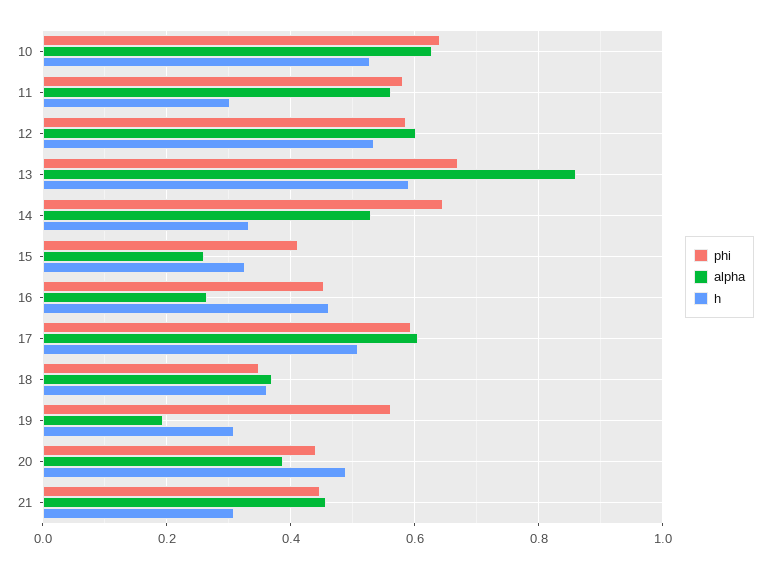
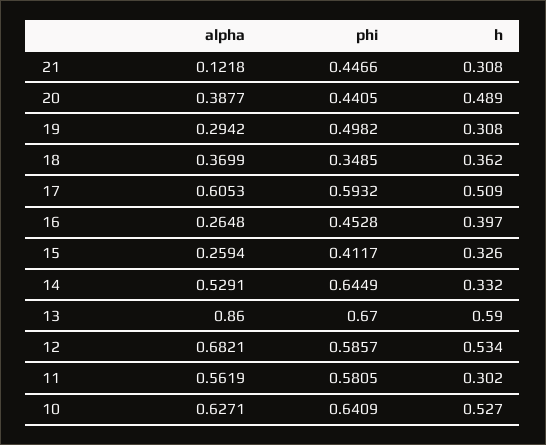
  {
    "phi": {
      "10": 0.6409,
      "11": 0.5805,
      "12": 0.5857,
      "13": 0.67,
      "14": 0.6449,
      "15": 0.4117,
      "16": 0.4528,
      "17": 0.5932,
      "18": 0.3485,
-     "19": 0.56,
+     "19": 0.4982,
      "20": 0.4405,
      "21": 0.4466
    },
    "alpha": {
      "10": 0.6271,
      "11": 0.5619,
-     "12": 0.6,
+     "12": 0.6821,
      "13": 0.86,
      "14": 0.5291,
      "15": 0.2594,
      "16": 0.2648,
      "17": 0.6053,
      "18": 0.3699,
-     "19": 0.2,
+     "19": 0.2942,
      "20": 0.3877,
-     "21": 0.46
+     "21": 0.1218
    },
    "h": {
      "10": 0.527,
      "11": 0.302,
      "12": 0.534,
      "13": 0.59,
      "14": 0.332,
      "15": 0.326,
-     "16": 0.46,
+     "16": 0.397,
      "17": 0.509,
      "18": 0.362,
      "19": 0.308,
      "20": 0.489,
      "21": 0.308
    }
  }

